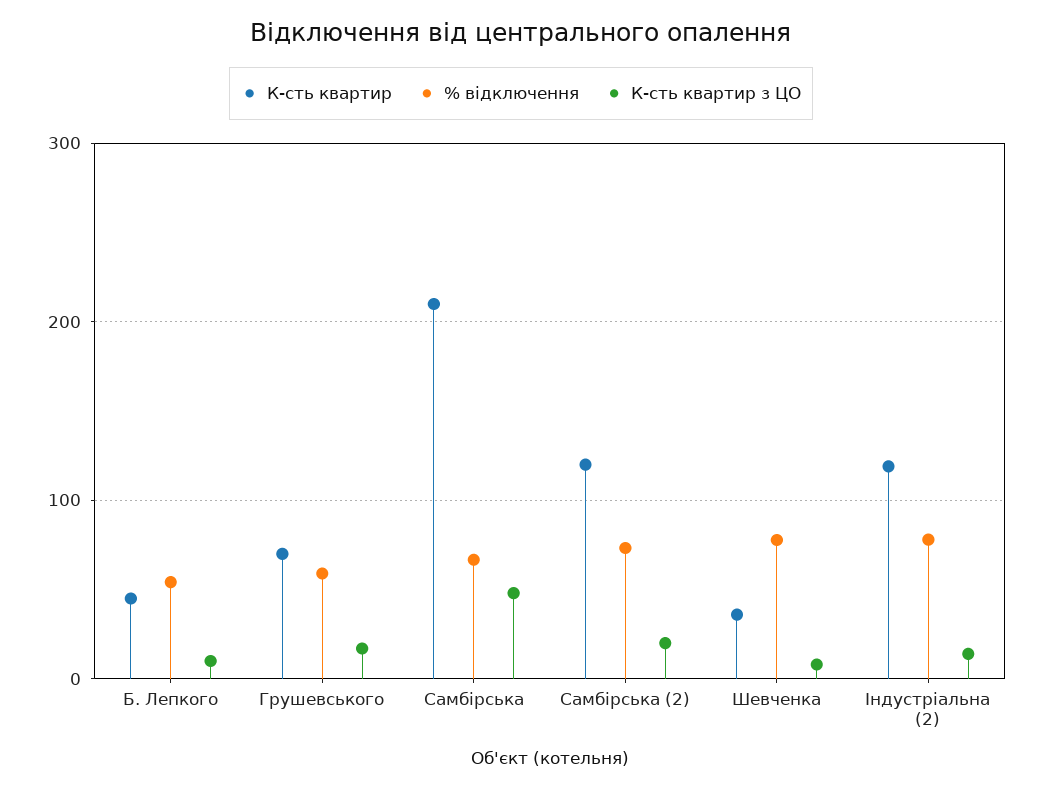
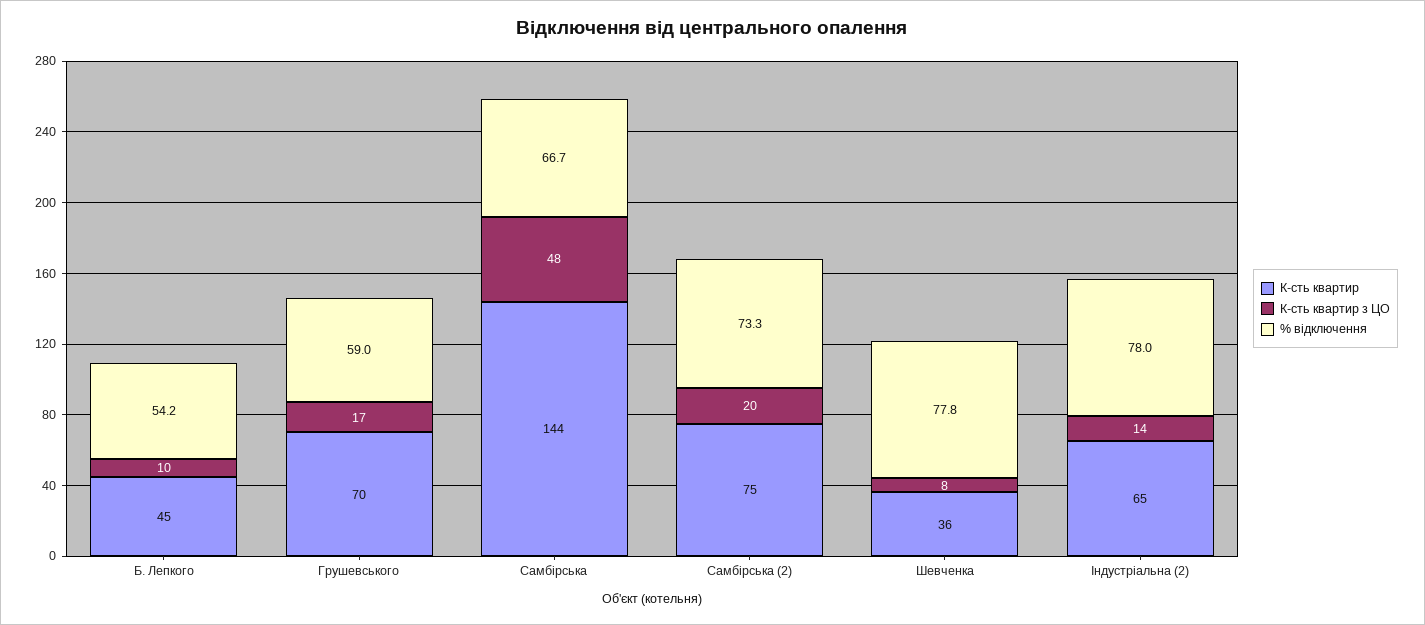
  {
    "К-сть квартир": {
      "Б. Лепкого": 45,
      "Грушевського": 70,
-     "Самбірська": 210,
+     "Самбірська": 144,
-     "Самбірська (2)": 120,
+     "Самбірська (2)": 75,
      "Шевченка": 36,
-     "Індустріальна (2)": 120
+     "Індустріальна (2)": 65
    },
    "% відключення": {
      "Б. Лепкого": 54.2,
      "Грушевського": 59,
      "Самбірська": 66.7,
      "Самбірська (2)": 73.3,
      "Шевченка": 77.8,
      "Індустріальна (2)": 78
    },
    "К-сть квартир з ЦО": {
      "Б. Лепкого": 10,
      "Грушевського": 17,
      "Самбірська": 48,
      "Самбірська (2)": 20,
      "Шевченка": 8,
      "Індустріальна (2)": 14
    }
  }

